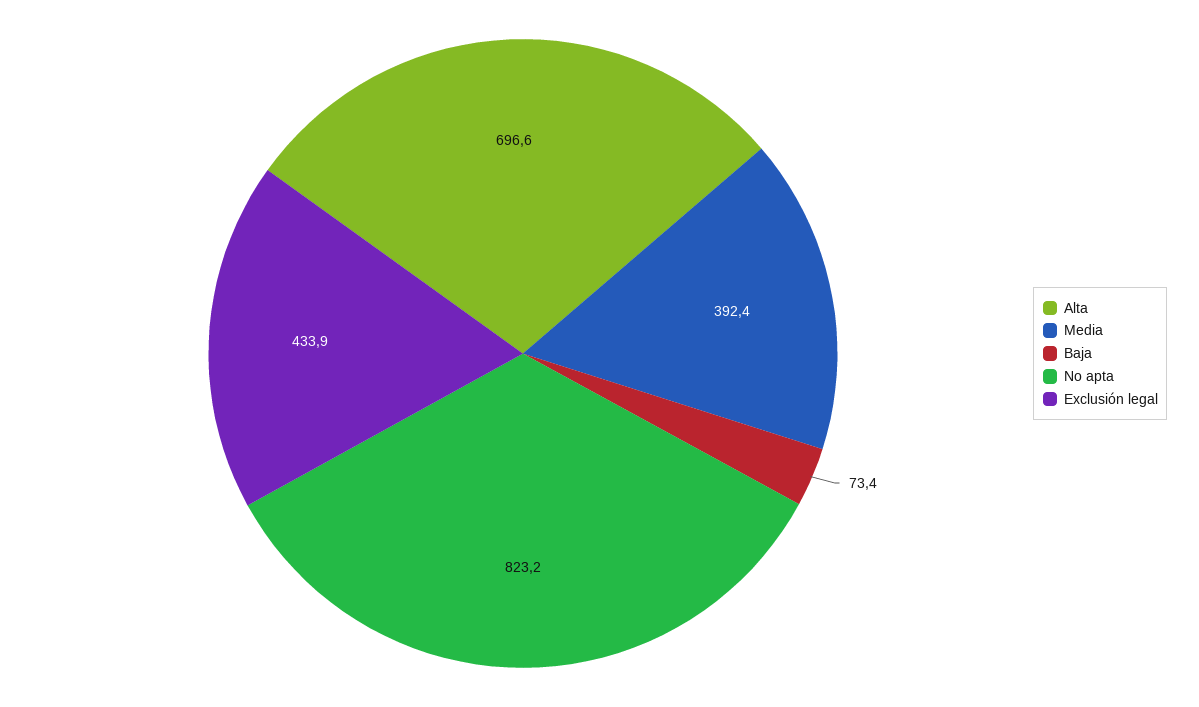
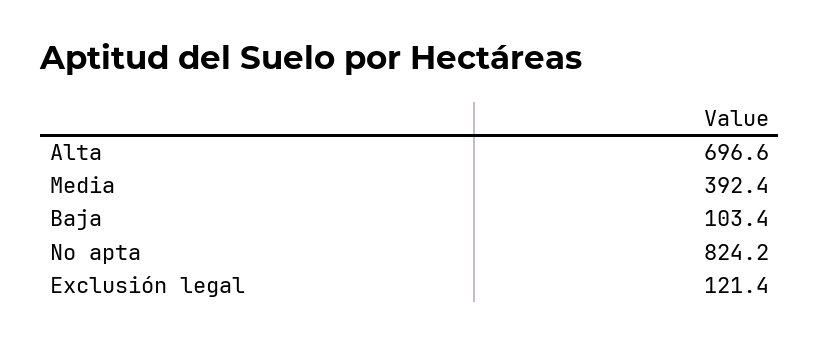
  {
    "Alta": 696.6,
    "Media": 392.4,
-   "Baja": 73.4,
+   "Baja": 103.4,
-   "No apta": 823.2,
+   "No apta": 824.2,
-   "Exclusión legal": 433.9
+   "Exclusión legal": 121.4
  }

